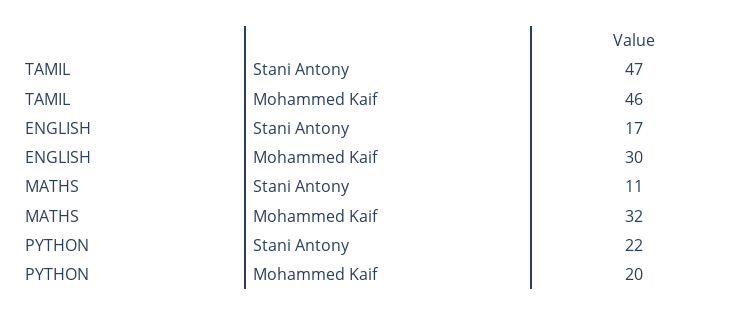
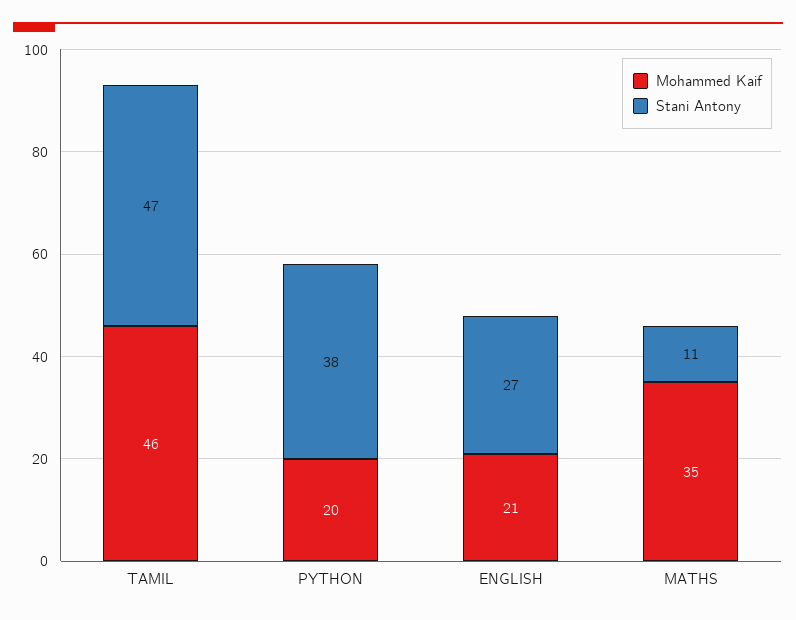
  {
    "Stani Antony": {
      "TAMIL": 47,
-     "ENGLISH": 17,
+     "ENGLISH": 27,
      "MATHS": 11,
-     "PYTHON": 22
+     "PYTHON": 38
    },
    "Mohammed Kaif": {
      "TAMIL": 46,
-     "ENGLISH": 30,
+     "ENGLISH": 21,
-     "MATHS": 32,
+     "MATHS": 35,
      "PYTHON": 20
    }
  }

